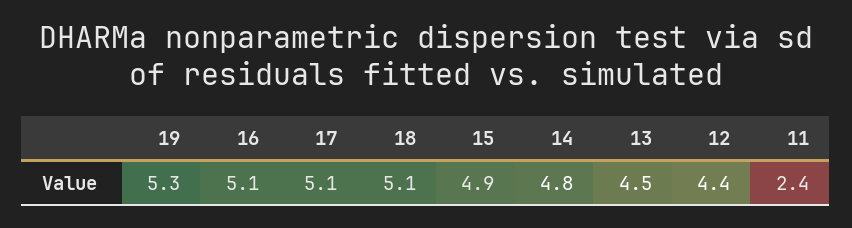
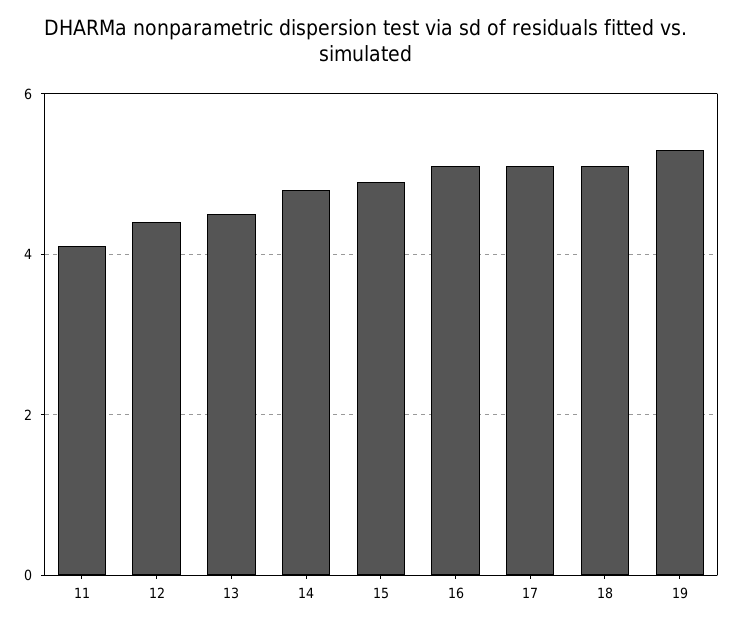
  {
    "19": 5.3,
    "16": 5.1,
    "17": 5.1,
    "18": 5.1,
    "15": 4.9,
    "14": 4.8,
    "13": 4.5,
    "12": 4.4,
-   "11": 2.4
+   "11": 4
  }

